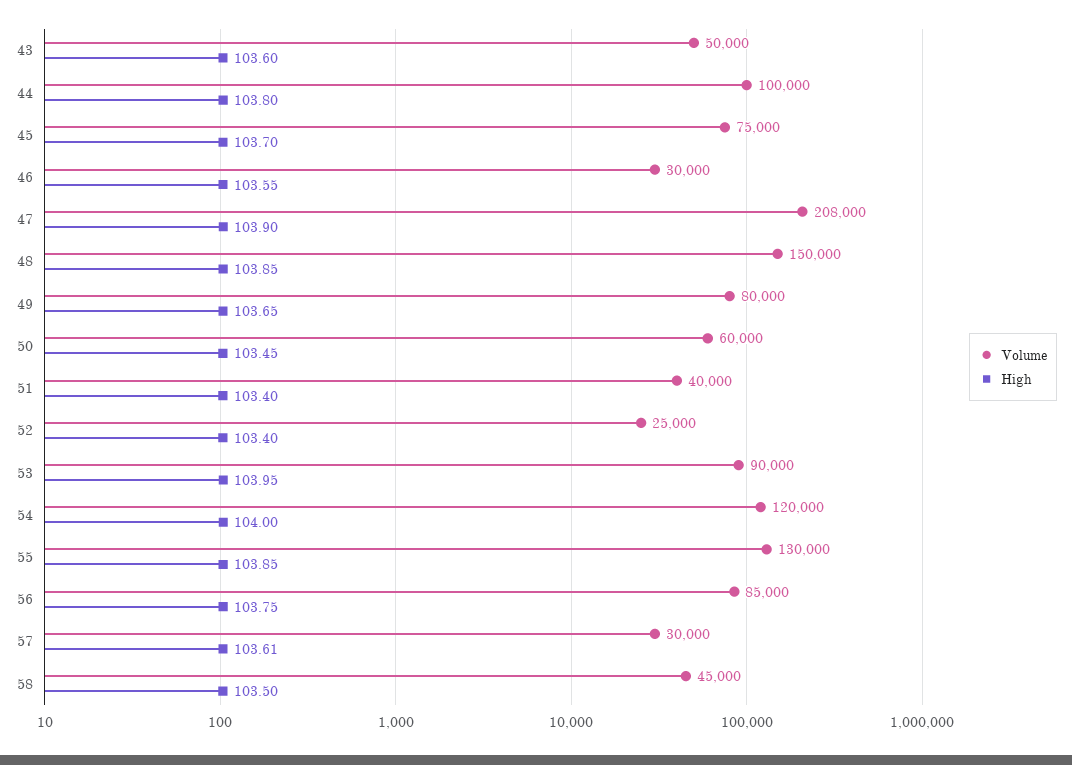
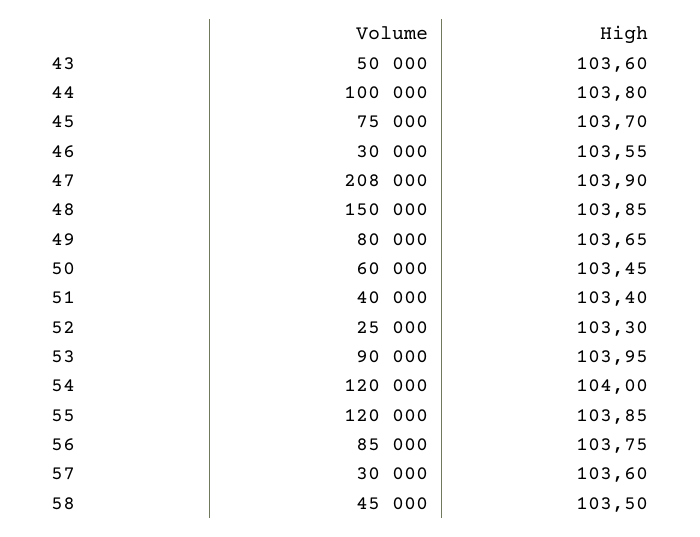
  {
    "Volume": {
      "43": 50000,
      "44": 100000,
      "45": 75000,
      "46": 30000,
      "47": 208000,
      "48": 150000,
      "49": 80000,
      "50": 60000,
      "51": 40000,
      "52": 25000,
      "53": 90000,
      "54": 120000,
-     "55": 130000,
+     "55": 120000,
      "56": 85000,
      "57": 30000,
      "58": 45000
    },
    "High": {
      "43": 103.6,
      "44": 103.8,
      "45": 103.7,
      "46": 103.55,
      "47": 103.9,
      "48": 103.85,
      "49": 103.65,
      "50": 103.45,
      "51": 103.4,
-     "52": 103.4,
+     "52": 103.3,
      "53": 103.95,
      "54": 104,
      "55": 103.85,
      "56": 103.75,
-     "57": 103.61,
+     "57": 103.6,
      "58": 103.5
    }
  }

